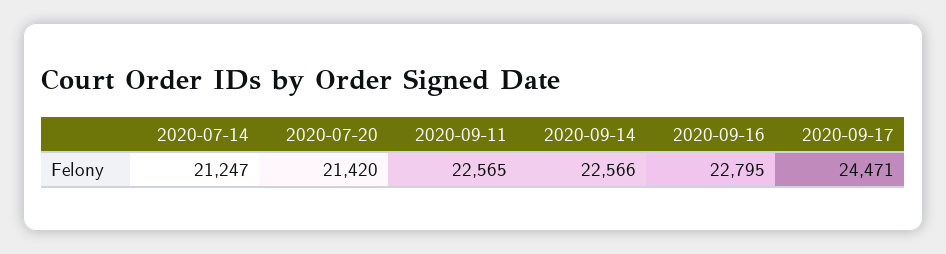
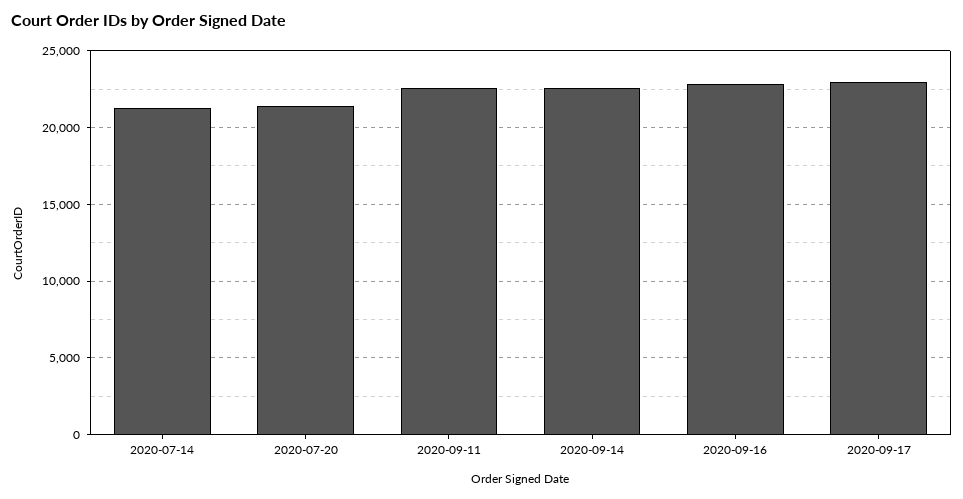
  {
    "2020-07-14": 21247,
    "2020-07-20": 21420,
    "2020-09-11": 22565,
    "2020-09-14": 22566,
    "2020-09-16": 22795,
-   "2020-09-17": 24471
+   "2020-09-17": 23000
  }

